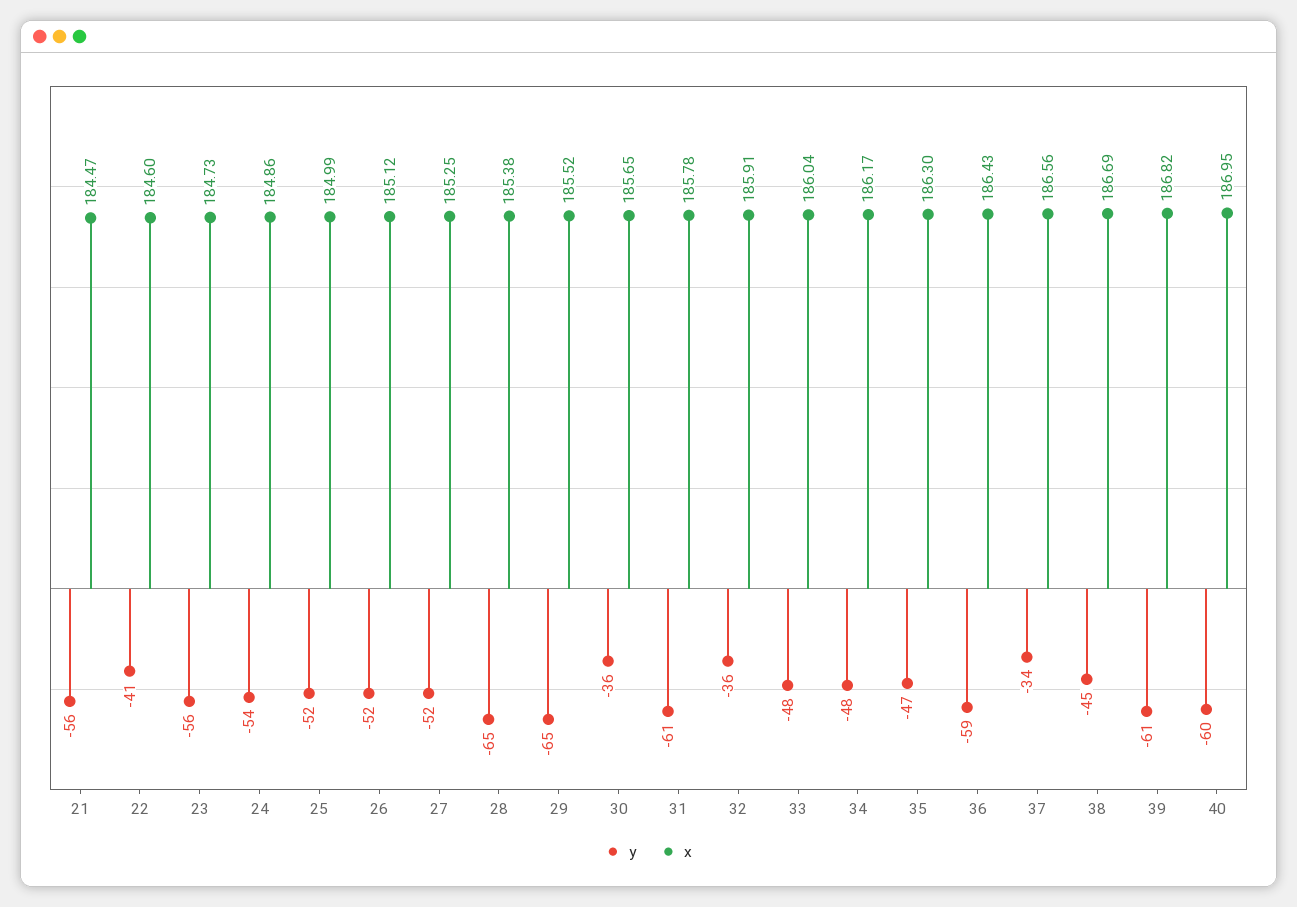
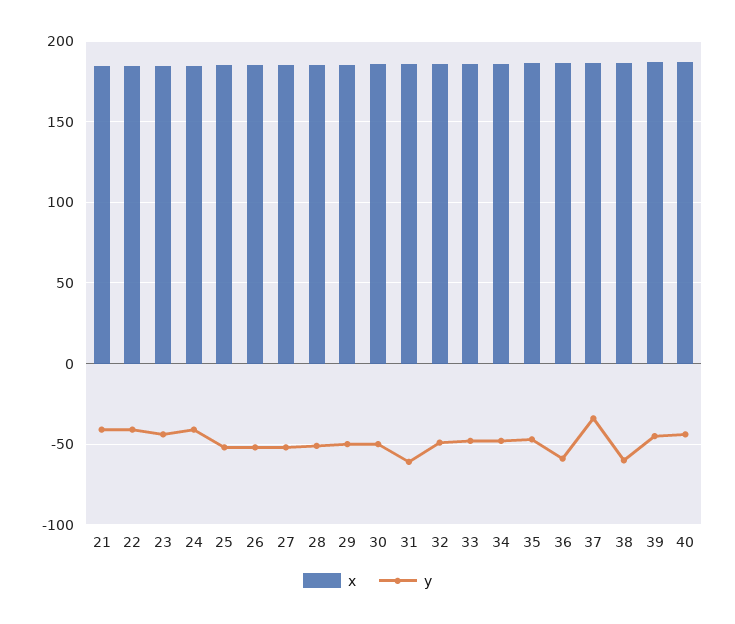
  {
    "y": {
-     "21": -56,
+     "21": -40,
      "22": -41,
-     "23": -56,
+     "23": -45,
-     "24": -54,
+     "24": -40,
      "25": -52,
      "26": -52,
      "27": -52,
-     "28": -65,
+     "28": -50,
-     "29": -65,
+     "29": -50,
-     "30": -36,
+     "30": -50,
      "31": -61,
-     "32": -36,
+     "32": -50,
      "33": -48,
      "34": -48,
      "35": -47,
      "36": -59,
      "37": -34,
-     "38": -45,
+     "38": -60,
-     "39": -61,
+     "39": -45,
-     "40": -60
+     "40": -45
    },
    "x": {
      "21": 184.47,
      "22": 184.6,
      "23": 184.73,
      "24": 184.86,
      "25": 184.99,
      "26": 185.12,
      "27": 185.25,
      "28": 185.38,
      "29": 185.52,
      "30": 185.65,
      "31": 185.78,
      "32": 185.91,
      "33": 186.04,
      "34": 186.17,
      "35": 186.3,
      "36": 186.43,
      "37": 186.56,
      "38": 186.69,
      "39": 186.82,
      "40": 186.95
    }
  }

